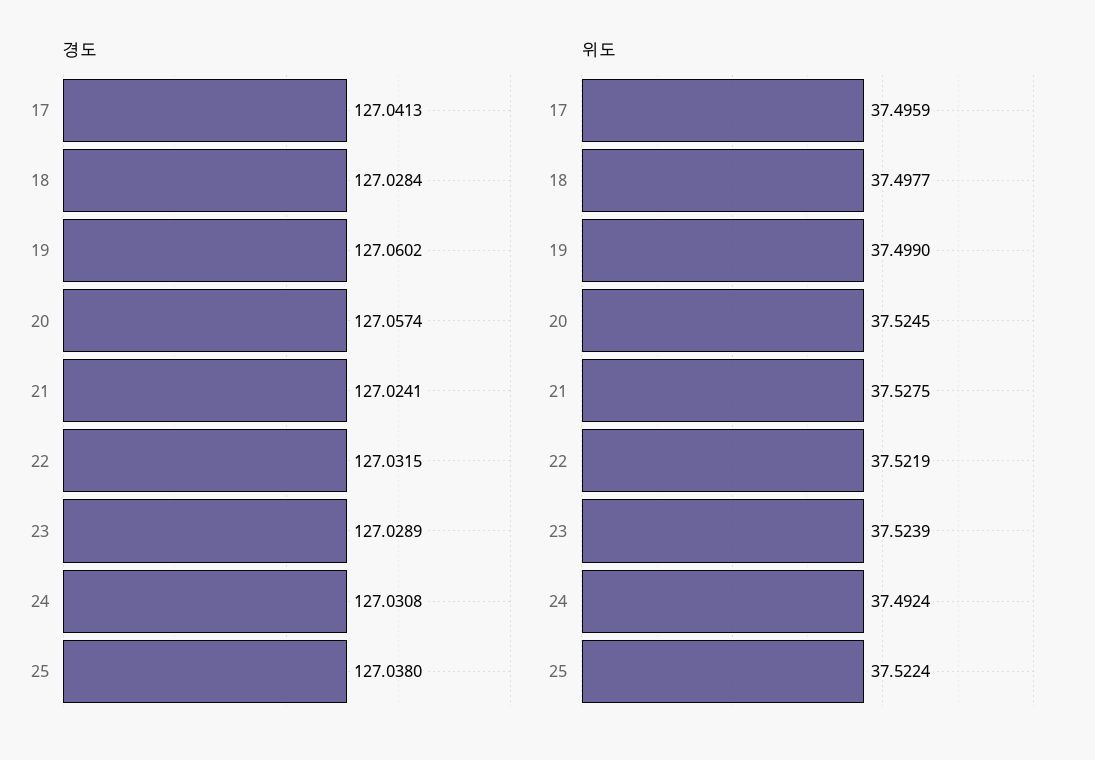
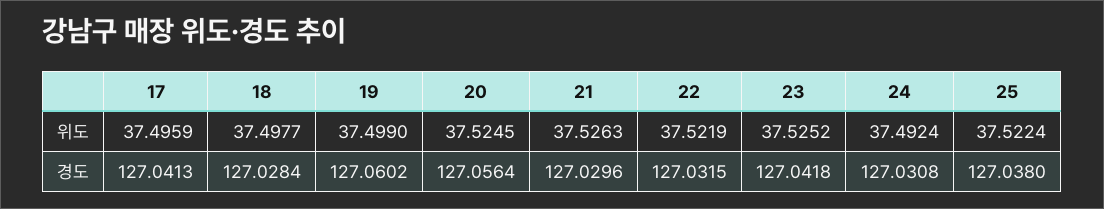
  {
    "경도": {
      "17": 127.0413,
      "18": 127.0284,
      "19": 127.0602,
-     "20": 127.0574,
+     "20": 127.0564,
-     "21": 127.0241,
+     "21": 127.0296,
      "22": 127.0315,
-     "23": 127.0289,
+     "23": 127.0418,
      "24": 127.0308,
      "25": 127.038
    },
    "위도": {
      "17": 37.4959,
      "18": 37.4977,
      "19": 37.499,
      "20": 37.5245,
-     "21": 37.5275,
+     "21": 37.5263,
      "22": 37.5219,
-     "23": 37.5239,
+     "23": 37.5252,
      "24": 37.4924,
      "25": 37.5224
    }
  }

